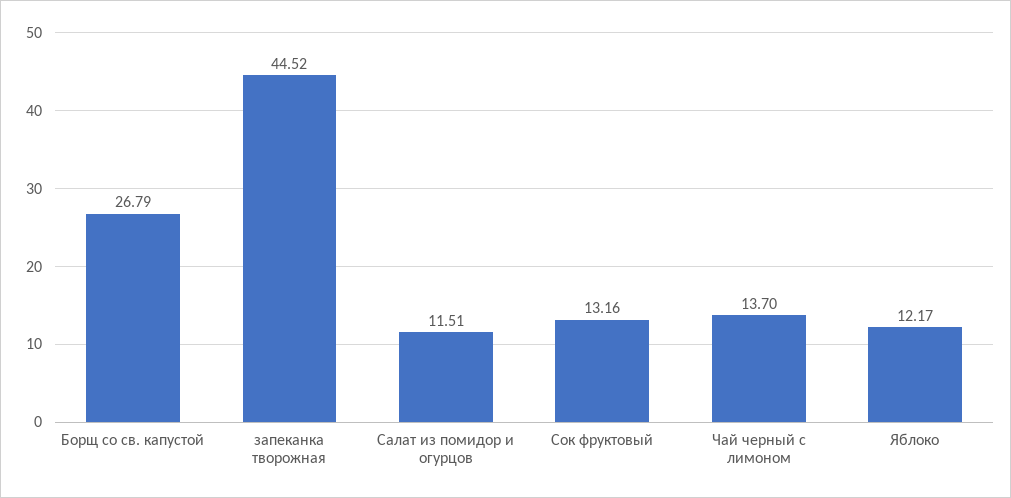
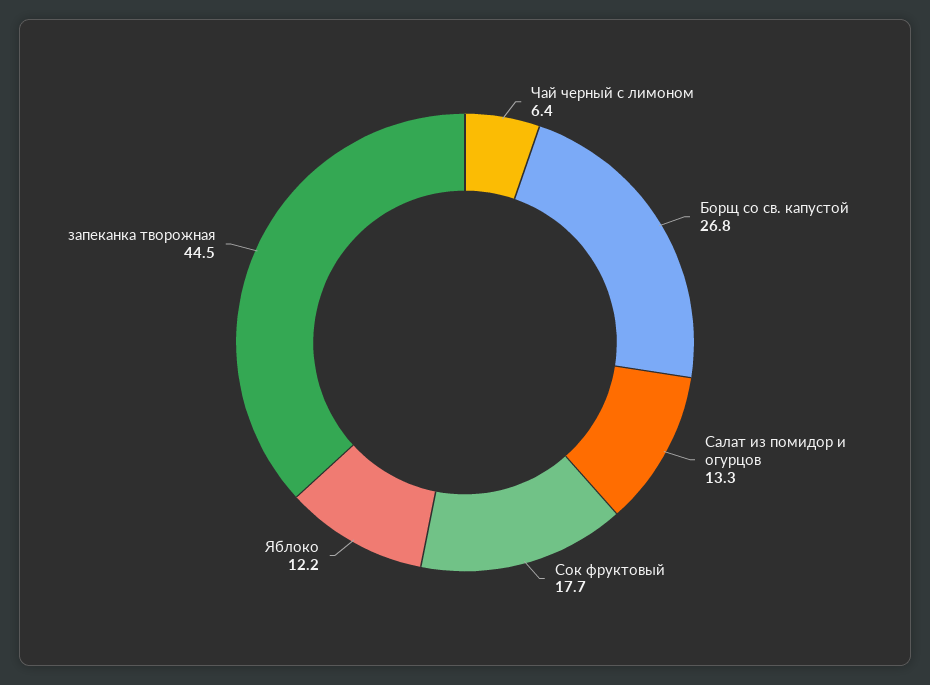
  {
    "Борщ со св. капустой": 26.79,
    "запеканка творожная": 44.52,
-   "Салат из помидор и огурцов": 11.51,
+   "Салат из помидор и огурцов": 13.3,
-   "Сок фруктовый": 13.16,
+   "Сок фруктовый": 17.7,
-   "Чай черный с лимоном": 13.7,
+   "Чай черный с лимоном": 6.4,
    "Яблоко": 12.17
  }

